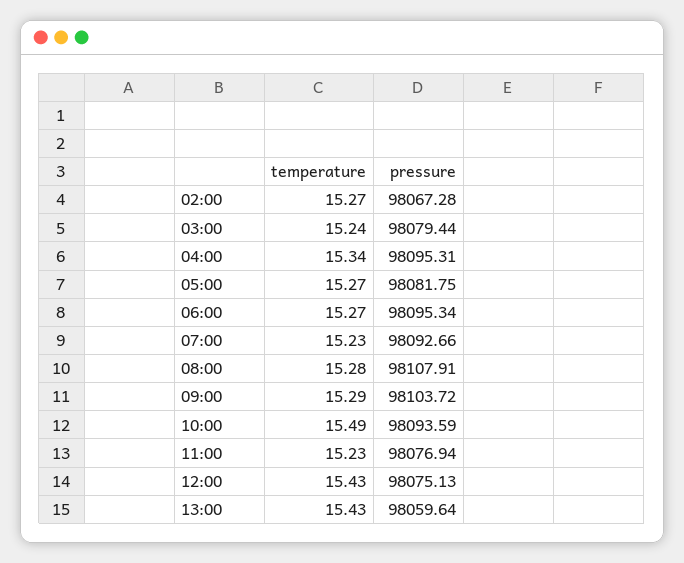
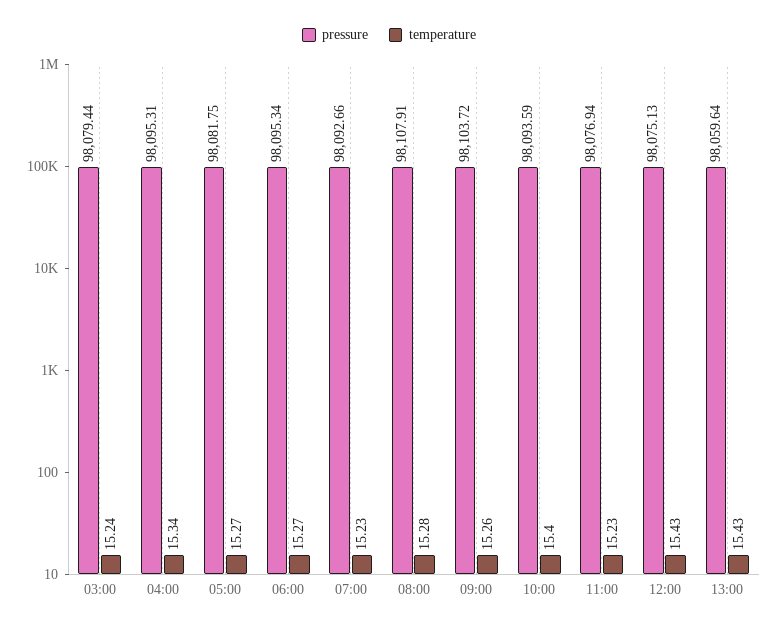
  {
    "temperature": {
-     "02:00": 15.27,
      "03:00": 15.24,
      "04:00": 15.34,
      "05:00": 15.27,
      "06:00": 15.27,
      "07:00": 15.23,
      "08:00": 15.28,
-     "09:00": 15.29,
+     "09:00": 15.26,
-     "10:00": 15.49,
+     "10:00": 15.4,
      "11:00": 15.23,
      "12:00": 15.43,
      "13:00": 15.43
    },
    "pressure": {
-     "02:00": 98067.28,
      "03:00": 98079.44,
      "04:00": 98095.31,
      "05:00": 98081.75,
      "06:00": 98095.34,
      "07:00": 98092.66,
      "08:00": 98107.91,
      "09:00": 98103.72,
      "10:00": 98093.59,
      "11:00": 98076.94,
      "12:00": 98075.13,
      "13:00": 98059.64
    }
  }

